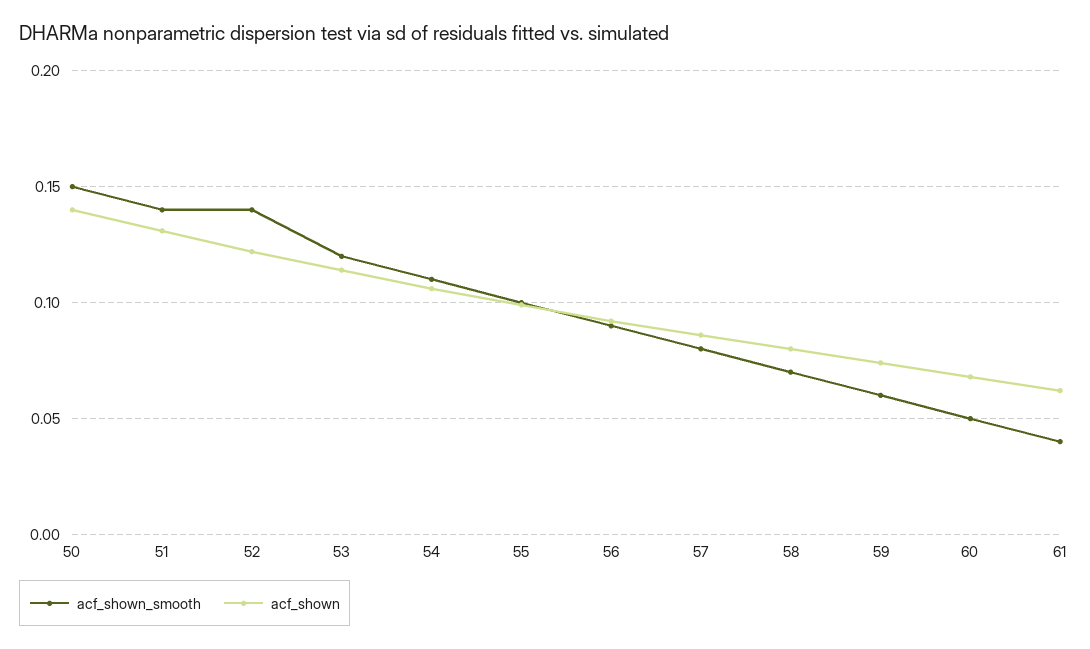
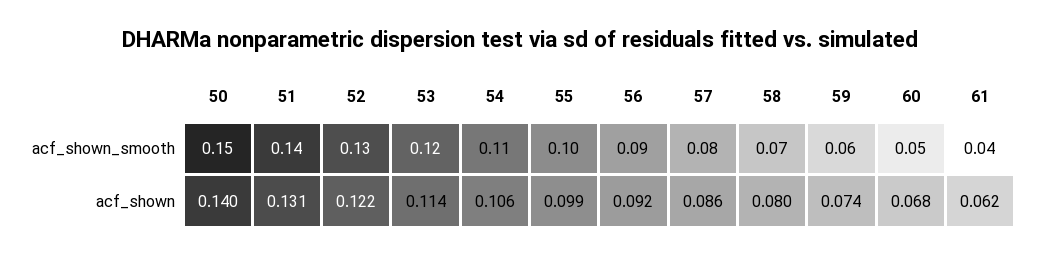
  {
    "acf_shown_smooth": {
      "50": 0.15,
      "51": 0.14,
-     "52": 0.14,
+     "52": 0.13,
      "53": 0.12,
      "54": 0.11,
      "55": 0.1,
      "56": 0.09,
      "57": 0.08,
      "58": 0.07,
      "59": 0.06,
      "60": 0.05,
      "61": 0.04
    },
    "acf_shown": {
      "50": 0.14,
      "51": 0.131,
      "52": 0.122,
      "53": 0.114,
      "54": 0.106,
      "55": 0.099,
      "56": 0.092,
      "57": 0.086,
      "58": 0.08,
      "59": 0.074,
      "60": 0.068,
      "61": 0.062
    }
  }

